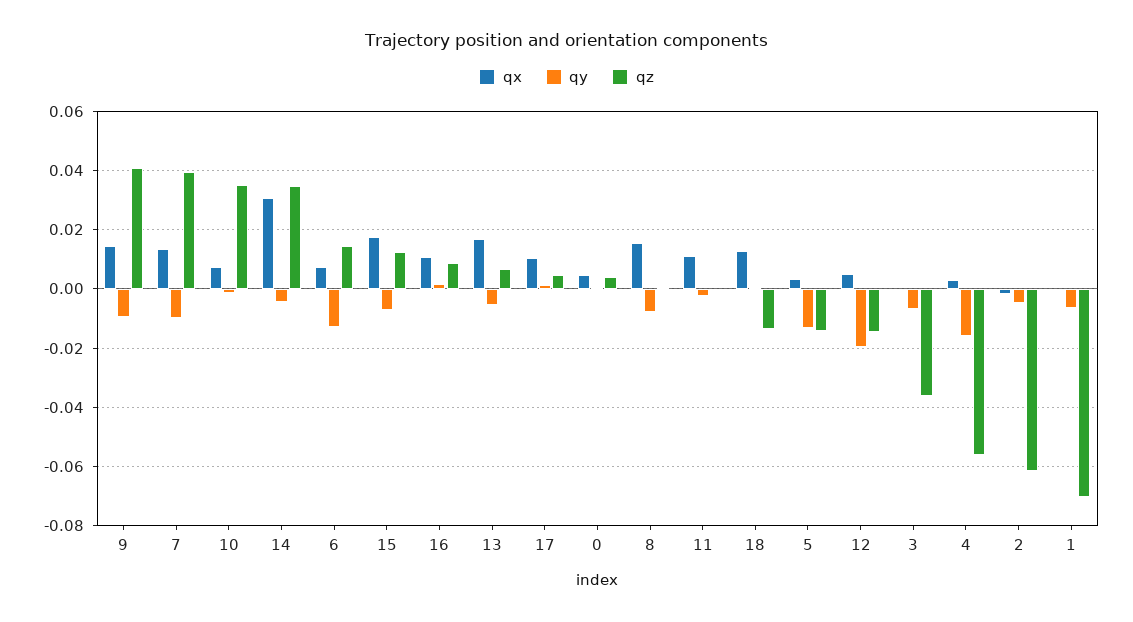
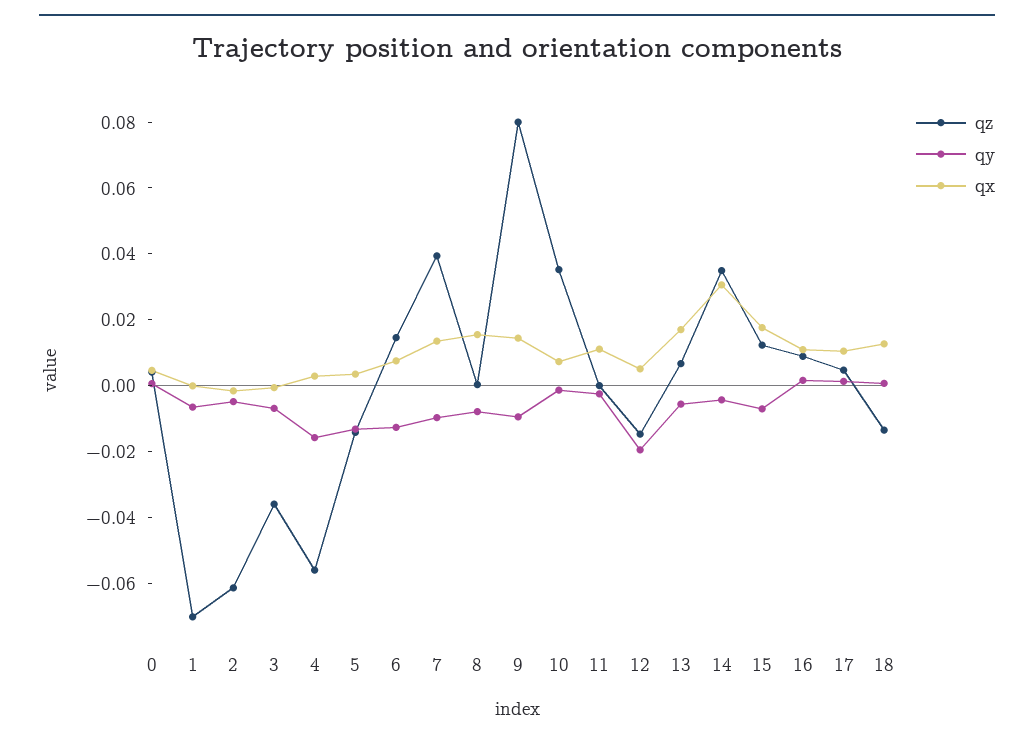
  {
    "qx": {
      "9": 0.015,
      "7": 0.0125,
      "10": 0.0075,
      "14": 0.03,
      "6": 0.0075,
      "15": 0.0175,
      "16": 0.01,
      "13": 0.0175,
      "17": 0.01,
      "0": 0.005,
      "8": 0.015,
      "11": 0.01,
      "18": 0.0125,
      "5": 0.0025,
      "12": 0.005,
      "3": 0,
      "4": 0.0025,
      "2": -0.0025,
      "1": 0
    },
    "qy": {
      "9": -0.01,
      "7": -0.01,
      "10": -0.0025,
      "14": -0.005,
      "6": -0.0125,
      "15": -0.0075,
      "16": 0.0025,
      "13": -0.005,
      "17": 0.0025,
      "0": 0,
      "8": -0.0075,
      "11": -0.0025,
      "18": 0,
      "5": -0.0125,
      "12": -0.02,
      "3": -0.0075,
      "4": -0.015,
      "2": -0.005,
      "1": -0.0075
    },
    "qz": {
-     "9": 0.04,
+     "9": 0.08,
      "7": 0.04,
      "10": 0.035,
      "14": 0.035,
      "6": 0.015,
      "15": 0.0125,
      "16": 0.01,
      "13": 0.0075,
      "17": 0.005,
      "0": 0.005,
      "8": 0,
      "11": 0,
      "18": -0.0125,
      "5": -0.015,
      "12": -0.015,
      "3": -0.035,
      "4": -0.055,
      "2": -0.0625,
      "1": -0.07
    }
  }

